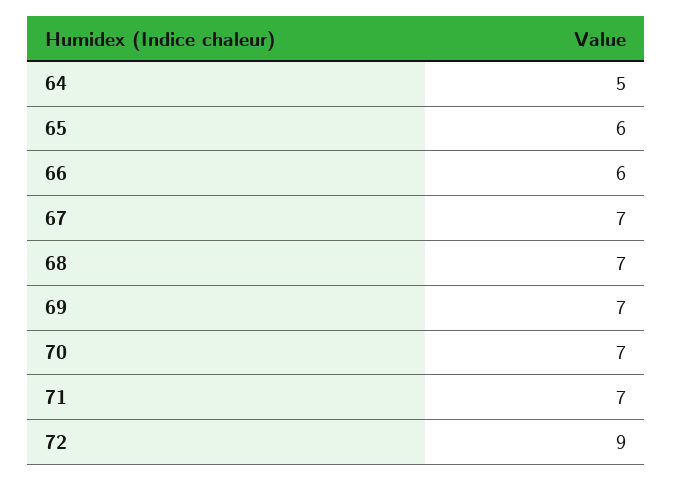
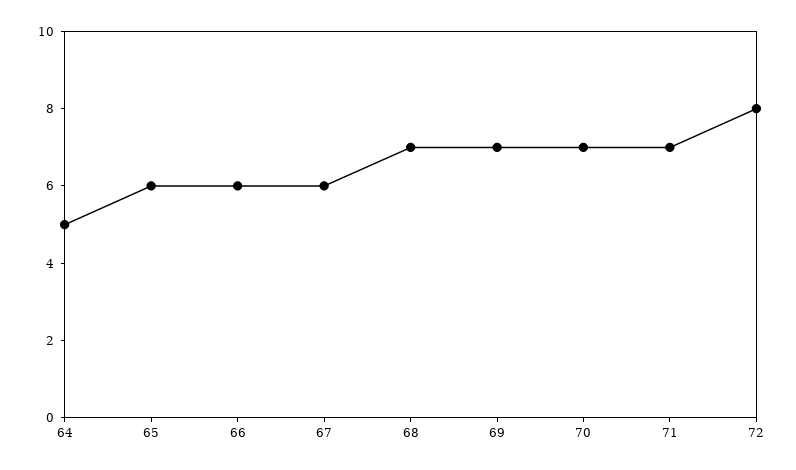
  {
    "64": 5,
    "65": 6,
    "66": 6,
-   "67": 7,
+   "67": 6,
    "68": 7,
    "69": 7,
    "70": 7,
    "71": 7,
-   "72": 9
+   "72": 8
  }

